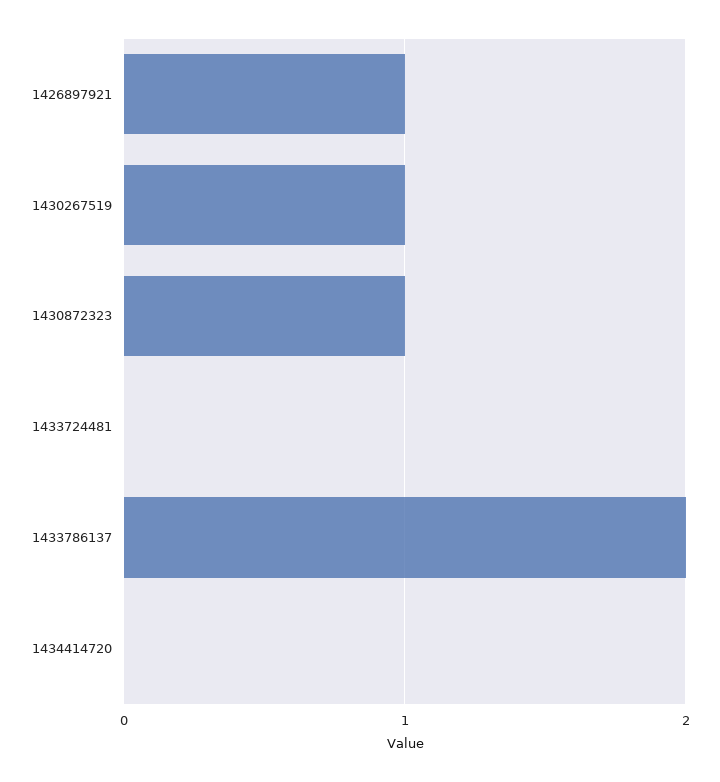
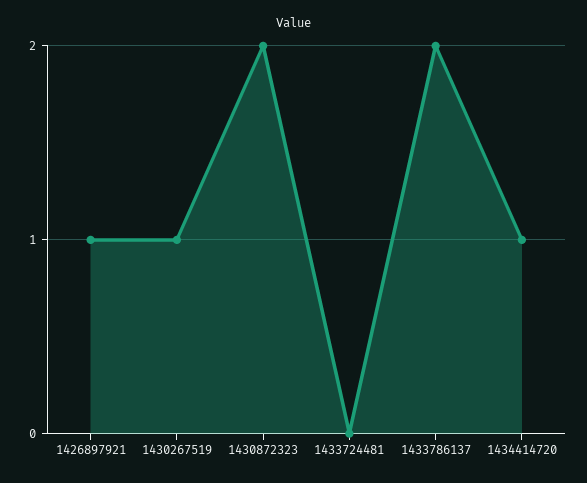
  {
    "1426897921": 1,
    "1430267519": 1,
-   "1430872323": 1,
+   "1430872323": 2,
    "1433724481": 0,
    "1433786137": 2,
-   "1434414720": 0
+   "1434414720": 1
  }

